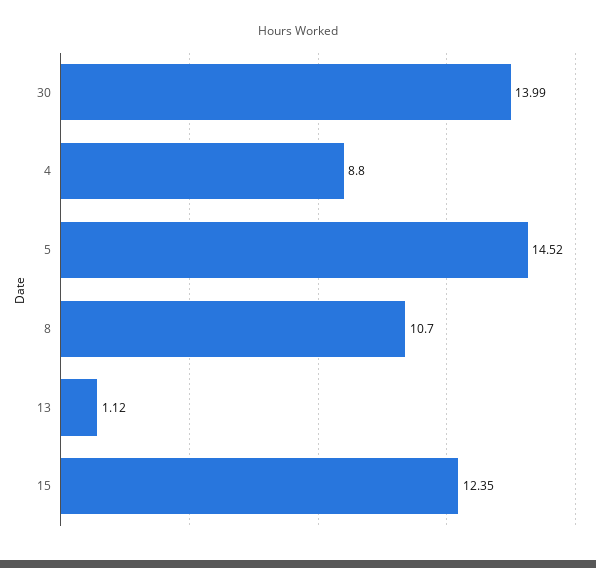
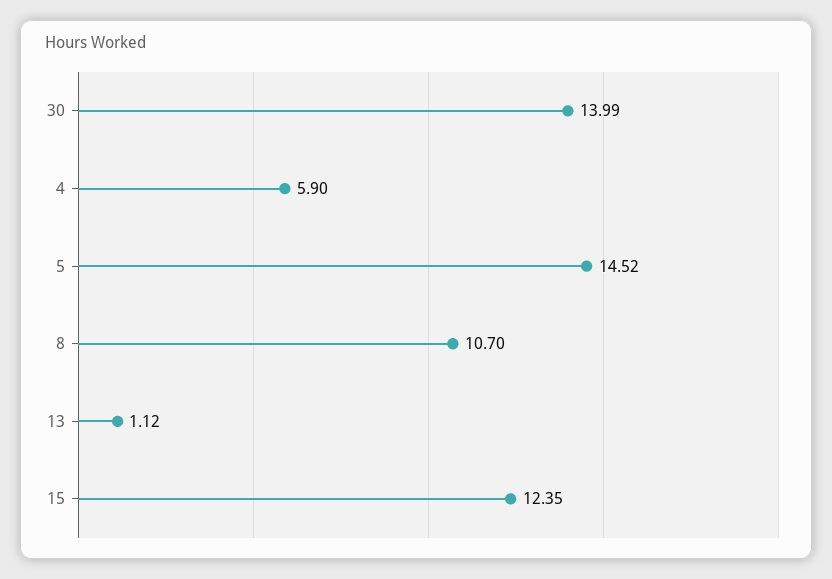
  {
    "30": 13.99,
-   "4": 8.8,
+   "4": 5.9,
    "5": 14.52,
    "8": 10.7,
    "13": 1.12,
    "15": 12.35
  }

